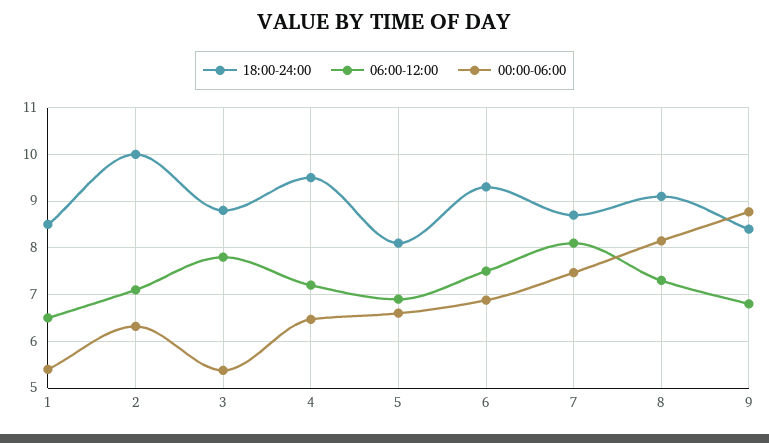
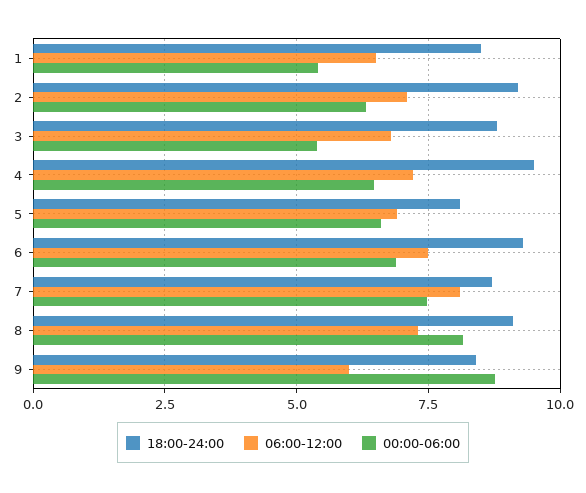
  {
    "18:00-24:00": {
      "1": 8.6,
-     "2": 10,
+     "2": 9.25,
      "3": 8.8,
      "4": 9.6,
      "5": 8.2,
      "6": 9.4,
      "7": 8.8,
      "8": 9.2,
      "9": 8.4
    },
    "06:00-12:00": {
      "1": 6.6,
      "2": 7.2,
-     "3": 7.8,
+     "3": 6.75,
      "4": 7.2,
      "5": 7,
      "6": 7.6,
      "7": 8.2,
      "8": 7.4,
-     "9": 6.8
+     "9": 6
    },
    "00:00-06:00": {
      "1": 5.4,
      "2": 6.4,
      "3": 5.4,
      "4": 6.4,
      "5": 6.6,
      "6": 6.8,
      "7": 7.4,
      "8": 8.2,
      "9": 8.8
    }
  }

